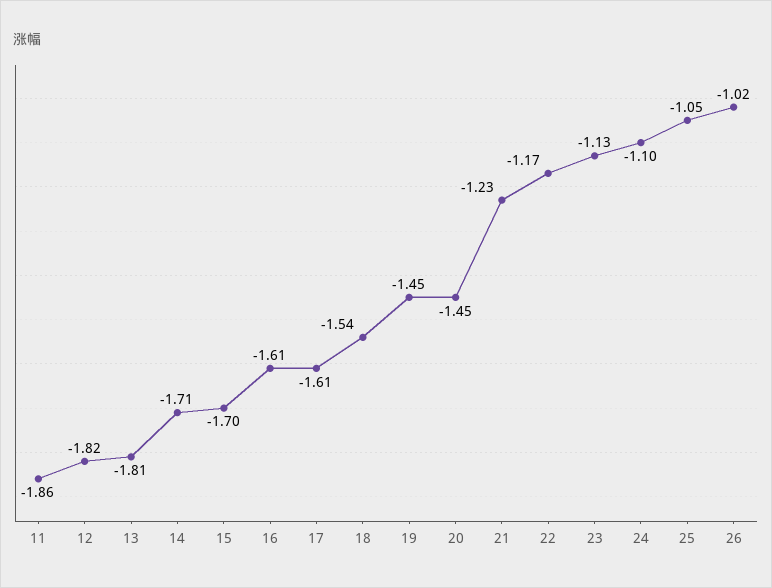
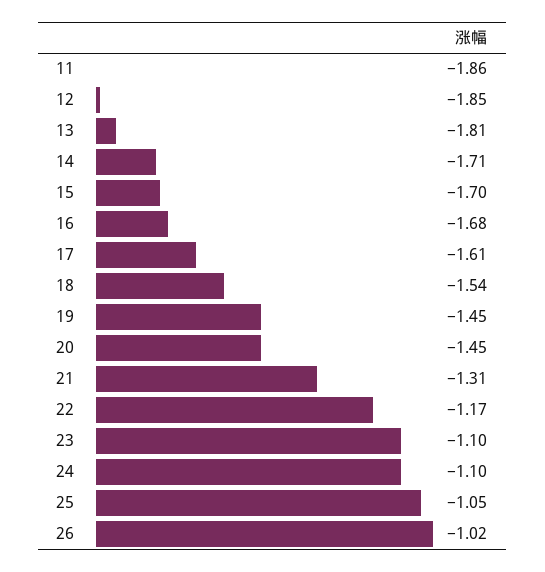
  {
    "11": -1.86,
-   "12": -1.82,
+   "12": -1.85,
    "13": -1.81,
    "14": -1.71,
    "15": -1.7,
-   "16": -1.61,
+   "16": -1.68,
    "17": -1.61,
    "18": -1.54,
    "19": -1.45,
    "20": -1.45,
-   "21": -1.23,
+   "21": -1.31,
    "22": -1.17,
-   "23": -1.13,
+   "23": -1.1,
    "24": -1.1,
    "25": -1.05,
    "26": -1.02
  }

